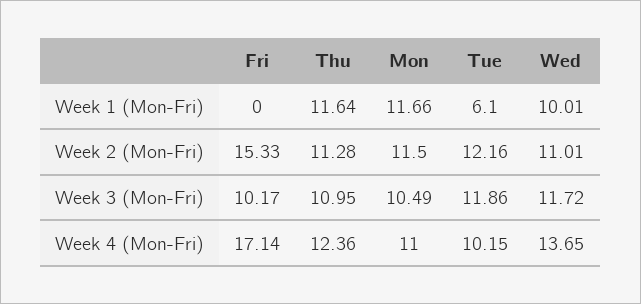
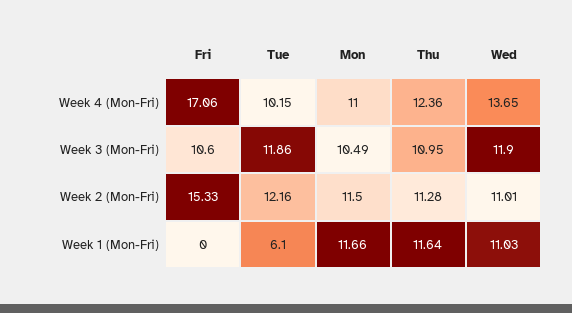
  {
    "Fri": {
      "Week 1 (Mon-Fri)": 0,
      "Week 2 (Mon-Fri)": 15.33,
-     "Week 3 (Mon-Fri)": 10.17,
+     "Week 3 (Mon-Fri)": 10.6,
-     "Week 4 (Mon-Fri)": 17.14
+     "Week 4 (Mon-Fri)": 17.06
    },
    "Thu": {
      "Week 1 (Mon-Fri)": 11.64,
      "Week 2 (Mon-Fri)": 11.28,
      "Week 3 (Mon-Fri)": 10.95,
      "Week 4 (Mon-Fri)": 12.36
    },
    "Mon": {
      "Week 1 (Mon-Fri)": 11.66,
      "Week 2 (Mon-Fri)": 11.5,
      "Week 3 (Mon-Fri)": 10.49,
      "Week 4 (Mon-Fri)": 11
    },
    "Tue": {
      "Week 1 (Mon-Fri)": 6.1,
      "Week 2 (Mon-Fri)": 12.16,
      "Week 3 (Mon-Fri)": 11.86,
      "Week 4 (Mon-Fri)": 10.15
    },
    "Wed": {
-     "Week 1 (Mon-Fri)": 10.01,
+     "Week 1 (Mon-Fri)": 11.03,
      "Week 2 (Mon-Fri)": 11.01,
-     "Week 3 (Mon-Fri)": 11.72,
+     "Week 3 (Mon-Fri)": 11.9,
      "Week 4 (Mon-Fri)": 13.65
    }
  }

